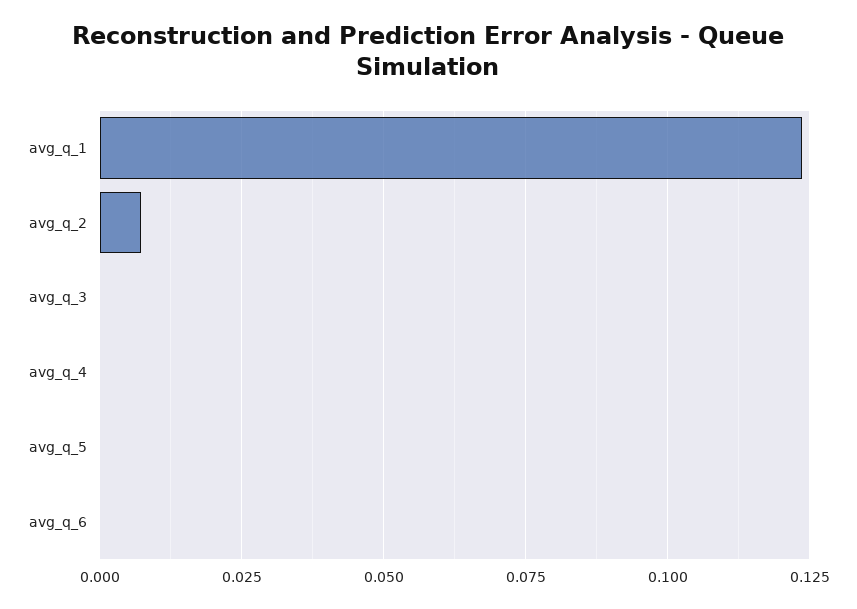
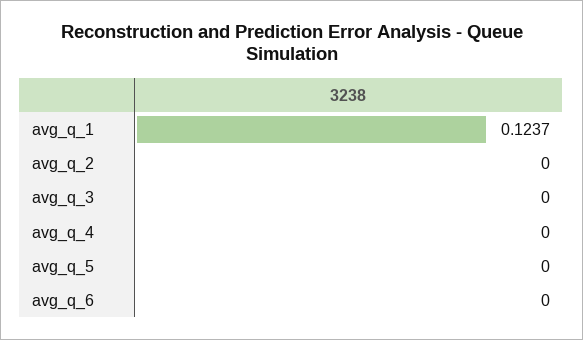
  {
    "avg_q_1": 0.1237,
-   "avg_q_2": 0.0075,
+   "avg_q_2": 0,
    "avg_q_3": 0,
    "avg_q_4": 0,
    "avg_q_5": 0,
    "avg_q_6": 0
  }

